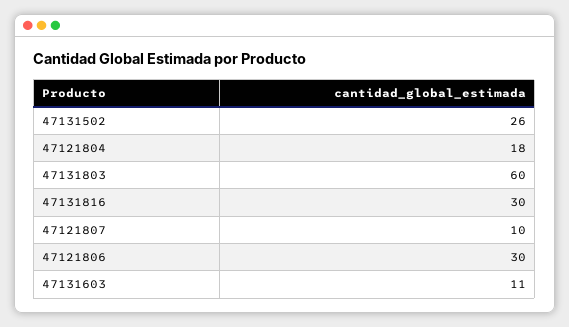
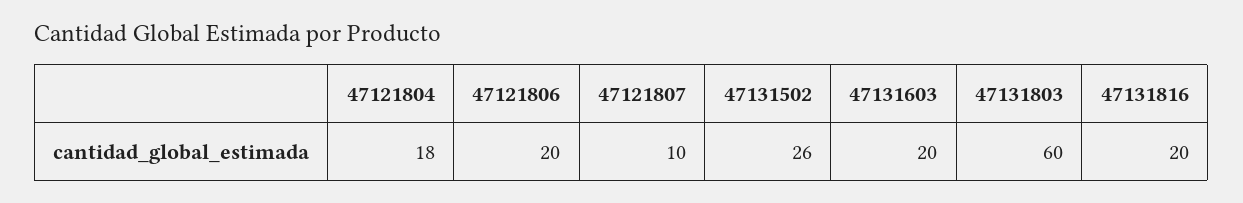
  {
    "47131502": 26,
    "47121804": 18,
    "47131803": 60,
-   "47131816": 30,
+   "47131816": 20,
    "47121807": 10,
-   "47121806": 30,
+   "47121806": 20,
-   "47131603": 11
+   "47131603": 20
  }

